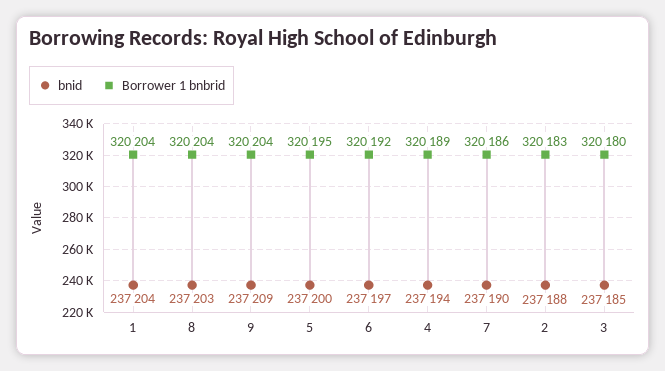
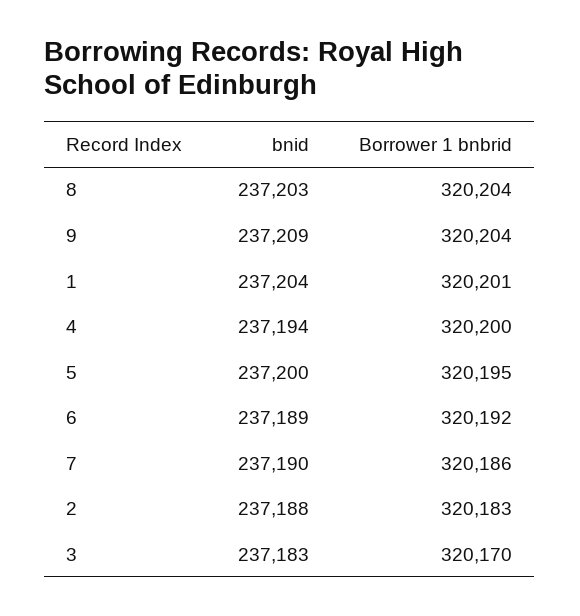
  {
    "bnid": {
      "1": 237204,
      "8": 237203,
      "9": 237209,
      "5": 237200,
-     "6": 237197,
+     "6": 237189,
      "4": 237194,
      "7": 237190,
      "2": 237188,
-     "3": 237185
+     "3": 237183
    },
    "Borrower 1 bnbrid": {
-     "1": 320204,
+     "1": 320201,
      "8": 320204,
      "9": 320204,
      "5": 320195,
      "6": 320192,
-     "4": 320189,
+     "4": 320200,
      "7": 320186,
      "2": 320183,
-     "3": 320180
+     "3": 320170
    }
  }

